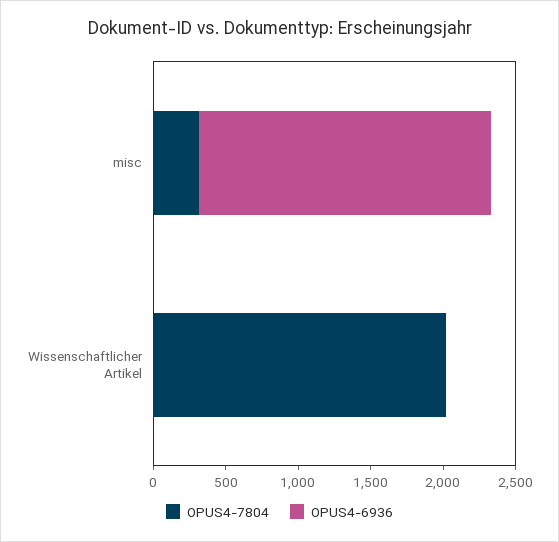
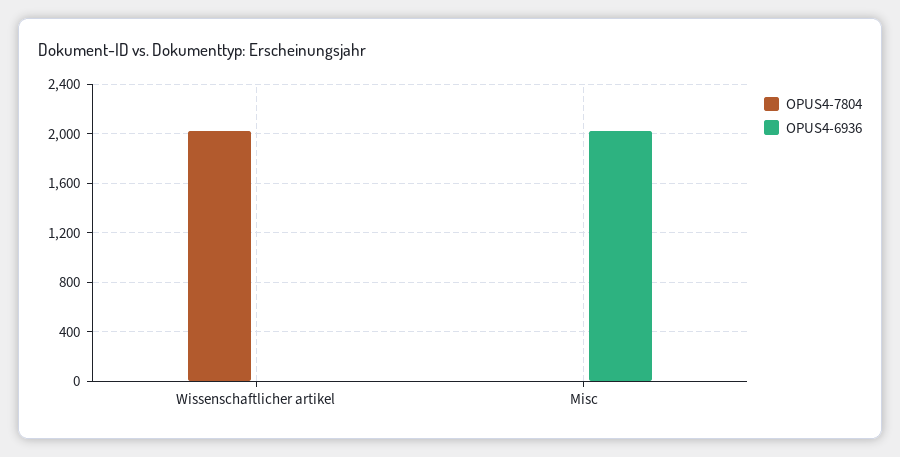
  {
    "OPUS4-7804": {
-     "misc": 300,
+     "misc": 0,
      "Wissenschaftlicher Artikel": 2000
    },
    "OPUS4-6936": {
      "misc": 2000,
      "Wissenschaftlicher Artikel": 0
    }
  }

